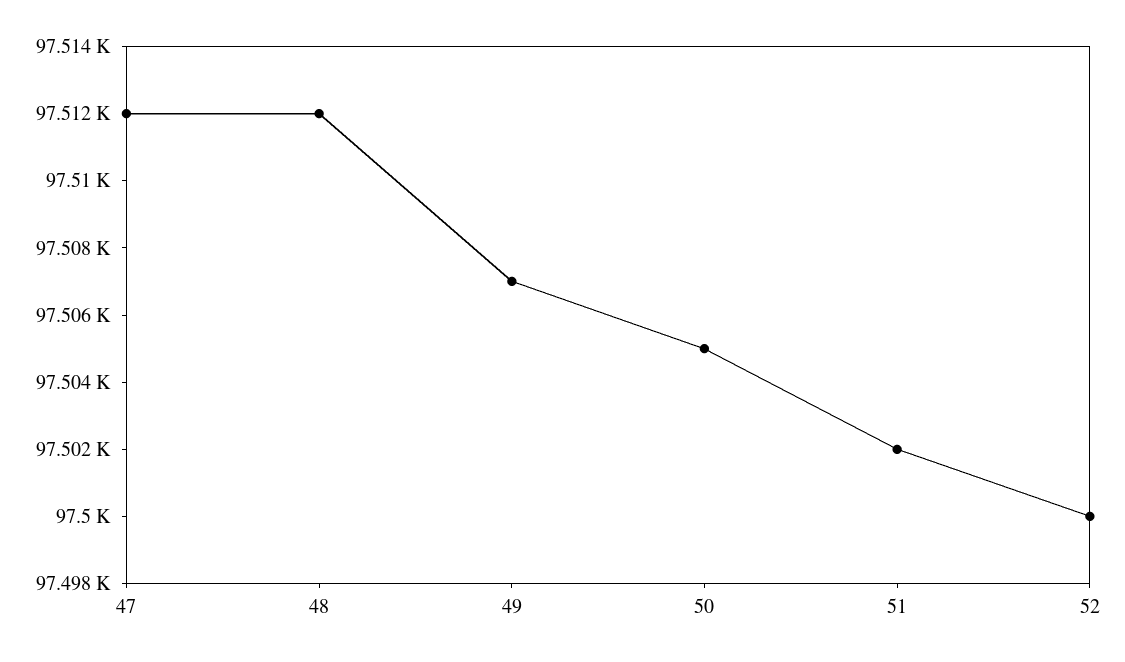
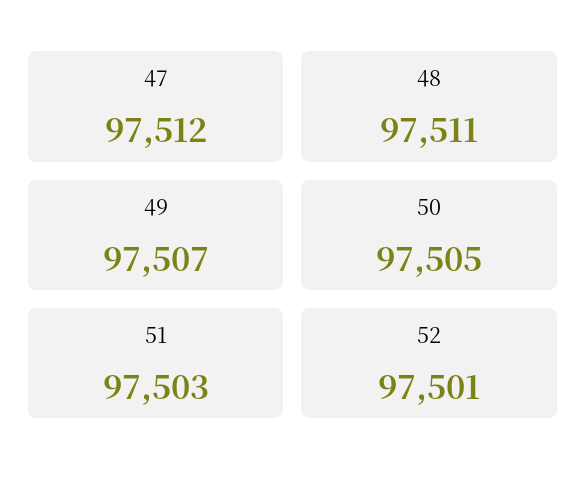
  {
    "47": 97512,
-   "48": 97512,
+   "48": 97511,
    "49": 97507,
    "50": 97505,
-   "51": 97502,
+   "51": 97503,
-   "52": 97500
+   "52": 97501
  }

